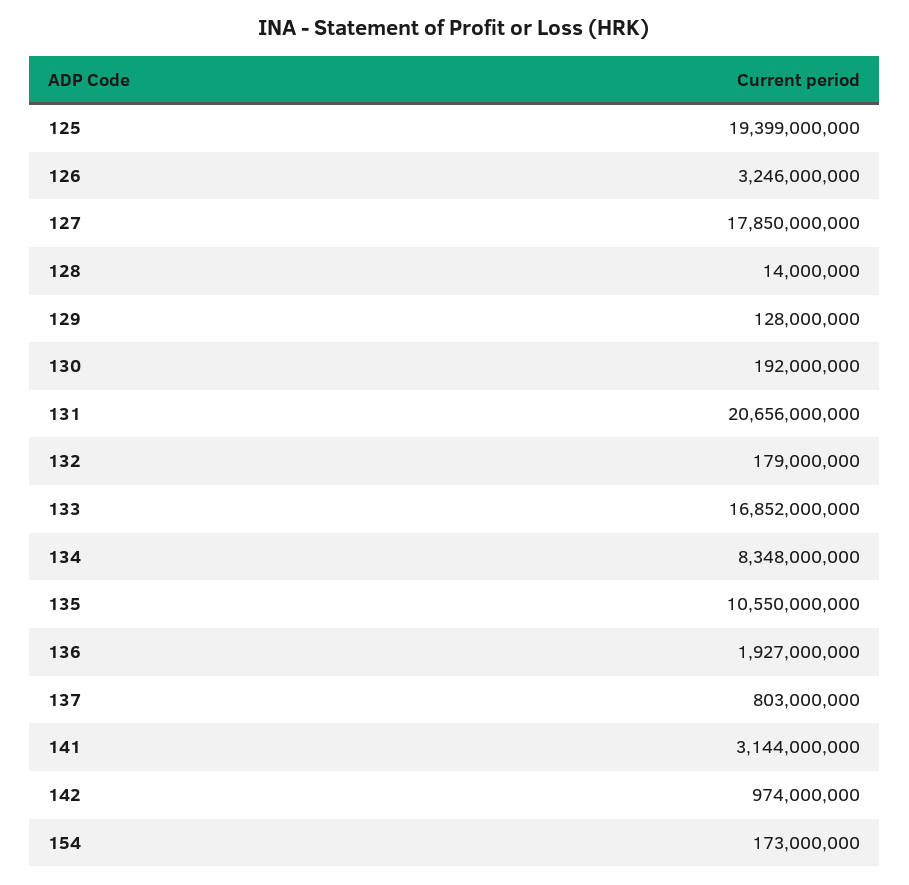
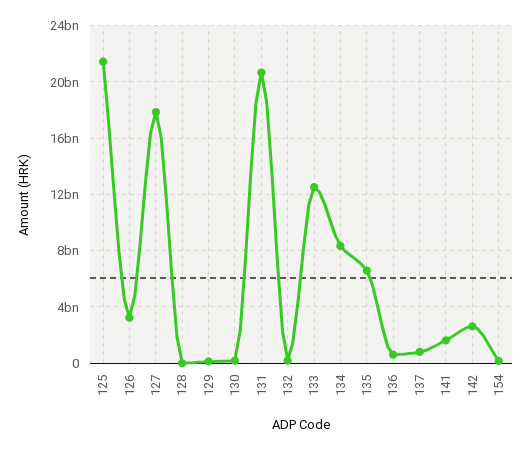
  {
-   "125": 19399000000,
+   "125": 21500000000,
    "126": 3246000000,
    "127": 17850000000,
    "128": 14000000,
    "129": 128000000,
    "130": 192000000,
    "131": 20656000000,
    "132": 179000000,
-   "133": 16852000000,
+   "133": 12500000000,
    "134": 8348000000,
-   "135": 10550000000,
+   "135": 6500000000,
-   "136": 1927000000,
+   "136": 500000000,
    "137": 803000000,
-   "141": 3144000000,
+   "141": 1500000000,
-   "142": 974000000,
+   "142": 2500000000,
    "154": 173000000
  }

